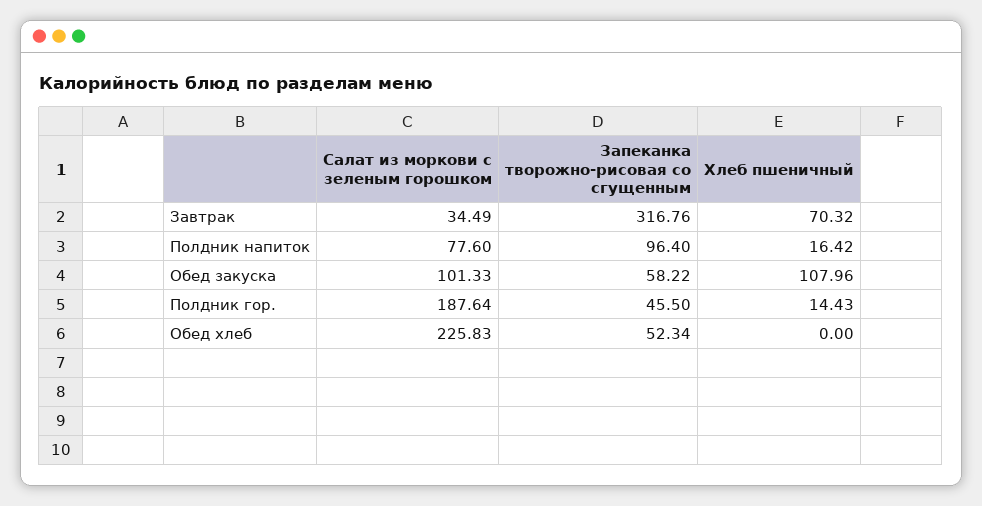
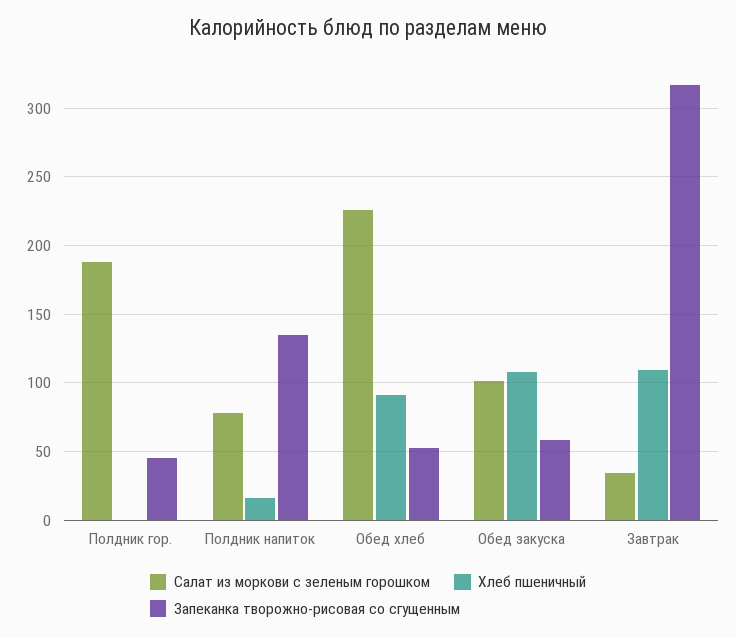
  {
    "Салат из моркови с зеленым горошком": {
      "Завтрак": 34.49,
      "Полдник напиток": 77.6,
      "Обед закуска": 101.33,
      "Полдник гор.": 187.64,
      "Обед хлеб": 225.83
    },
    "Запеканка творожно-рисовая со сгущенным": {
      "Завтрак": 316.76,
-     "Полдник напиток": 96.4,
+     "Полдник напиток": 135,
      "Обед закуска": 58.22,
      "Полдник гор.": 45.5,
      "Обед хлеб": 52.34
    },
    "Хлеб пшеничный": {
-     "Завтрак": 70.32,
+     "Завтрак": 110,
      "Полдник напиток": 16.42,
      "Обед закуска": 107.96,
-     "Полдник гор.": 14.43,
+     "Полдник гор.": 0,
-     "Обед хлеб": 0
+     "Обед хлеб": 90
    }
  }

